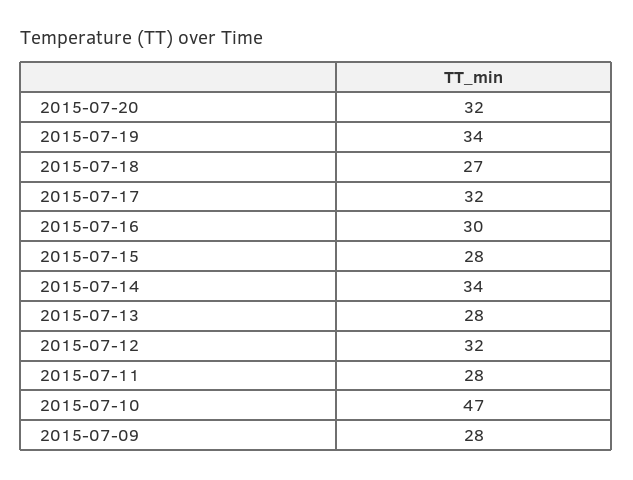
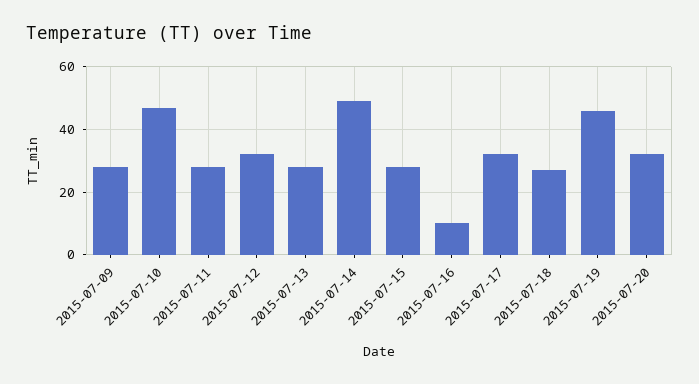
  {
    "2015-07-20": 32,
-   "2015-07-19": 34,
+   "2015-07-19": 45,
    "2015-07-18": 27,
    "2015-07-17": 32,
-   "2015-07-16": 30,
+   "2015-07-16": 10,
    "2015-07-15": 28,
-   "2015-07-14": 34,
+   "2015-07-14": 50,
    "2015-07-13": 28,
    "2015-07-12": 32,
    "2015-07-11": 28,
    "2015-07-10": 47,
    "2015-07-09": 28
  }

